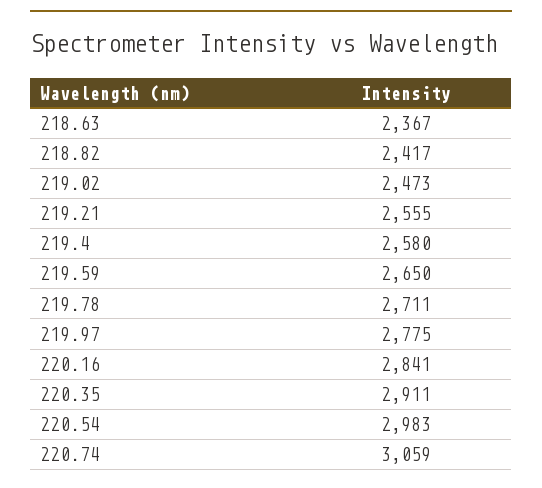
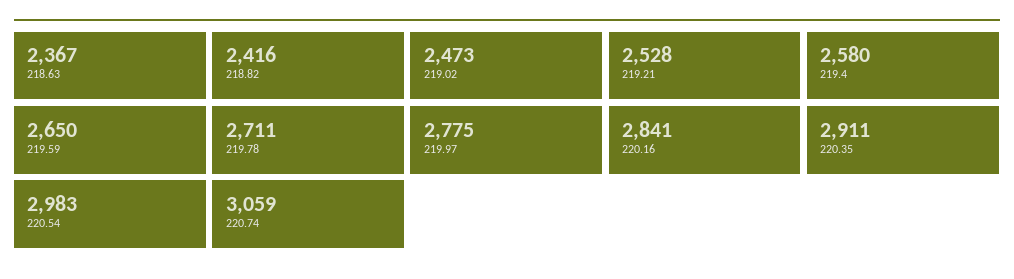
  {
    "218.63": 2367,
-   "218.82": 2417,
+   "218.82": 2416,
    "219.02": 2473,
-   "219.21": 2555,
+   "219.21": 2528,
    "219.4": 2580,
    "219.59": 2650,
    "219.78": 2711,
    "219.97": 2775,
    "220.16": 2841,
    "220.35": 2911,
    "220.54": 2983,
    "220.74": 3059
  }

